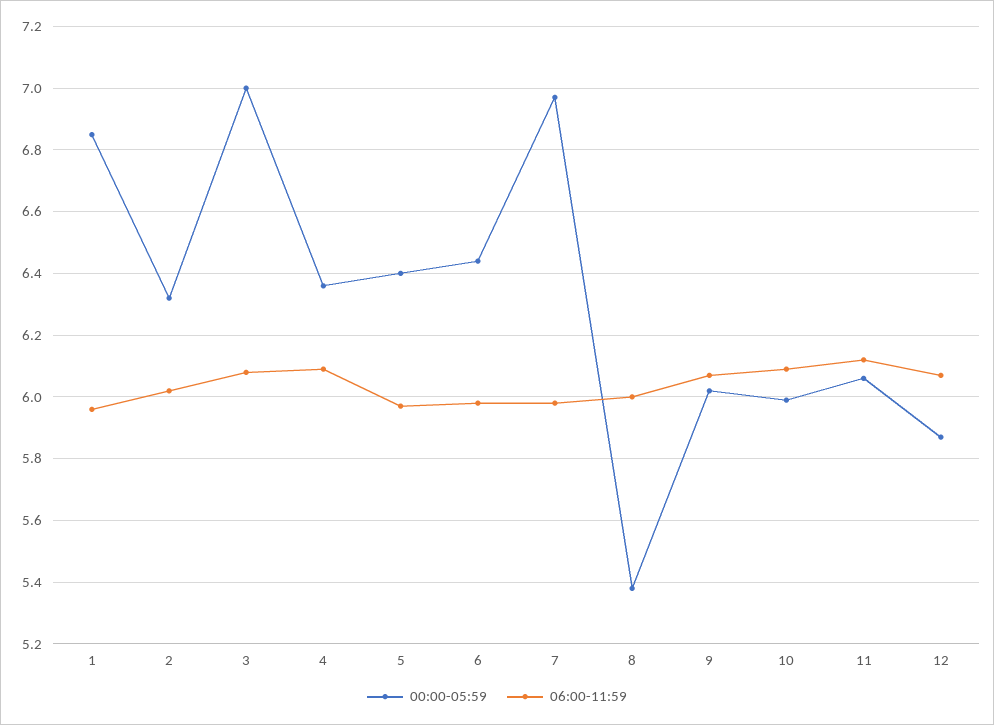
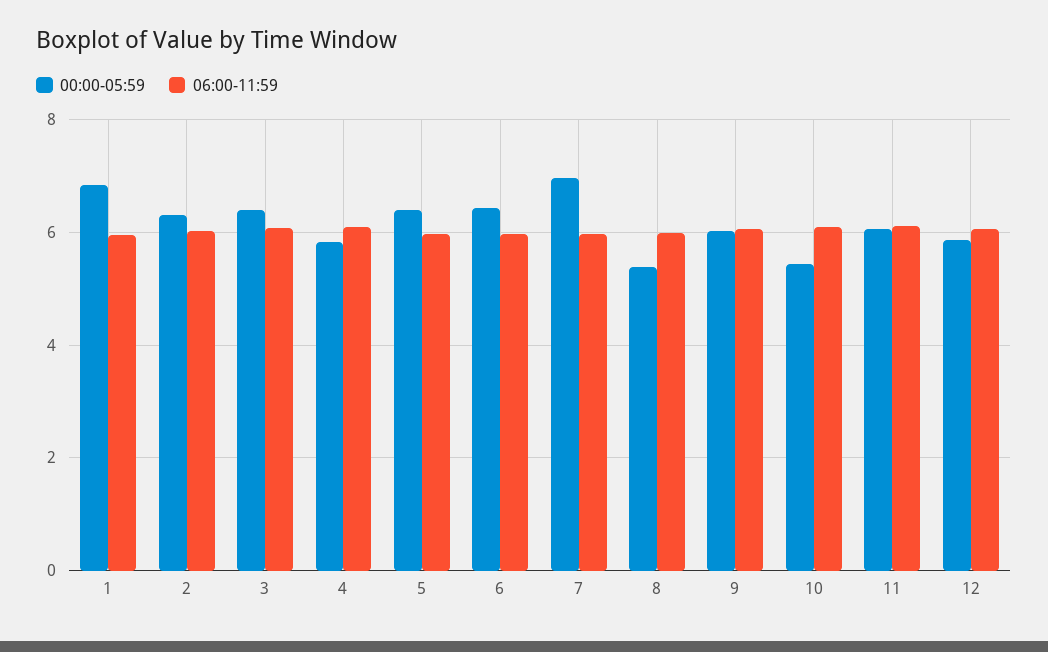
  {
    "00:00-05:59": {
      "1": 6.85,
      "2": 6.3,
-     "3": 7,
+     "3": 6.4,
-     "4": 6.35,
+     "4": 5.8,
      "5": 6.4,
      "6": 6.45,
      "7": 6.95,
      "8": 5.4,
      "9": 6,
-     "10": 6,
+     "10": 5.4,
      "11": 6.05,
      "12": 5.85
    },
    "06:00-11:59": {
      "1": 5.95,
      "2": 6,
      "3": 6.1,
      "4": 6.1,
      "5": 5.95,
      "6": 6,
      "7": 6,
      "8": 6,
      "9": 6.05,
      "10": 6.1,
      "11": 6.1,
      "12": 6.05
    }
  }

